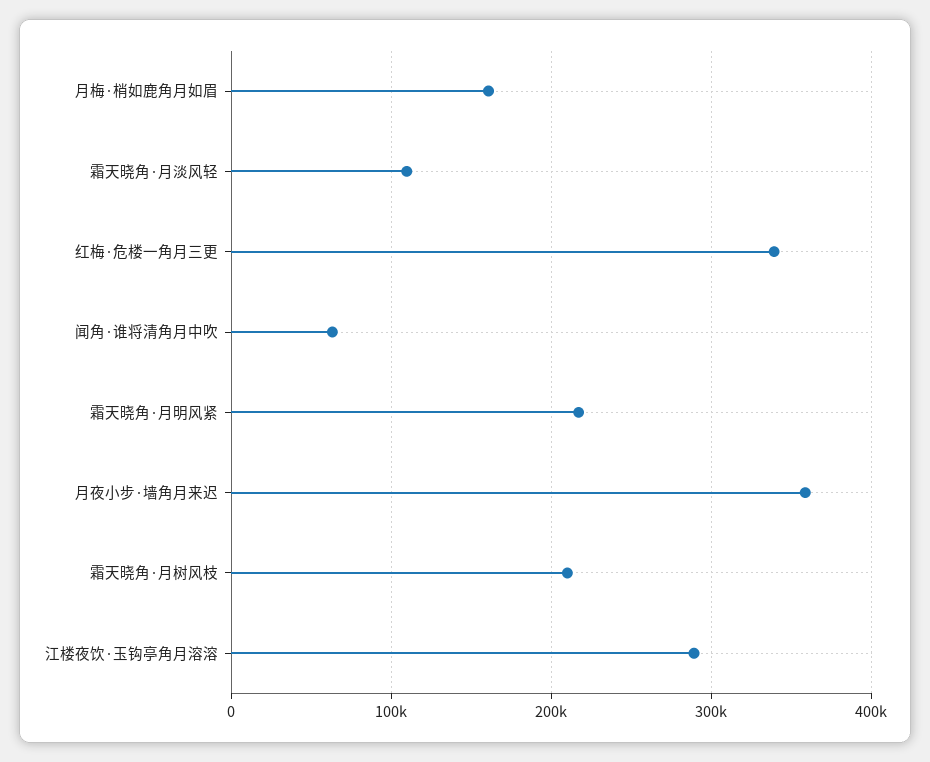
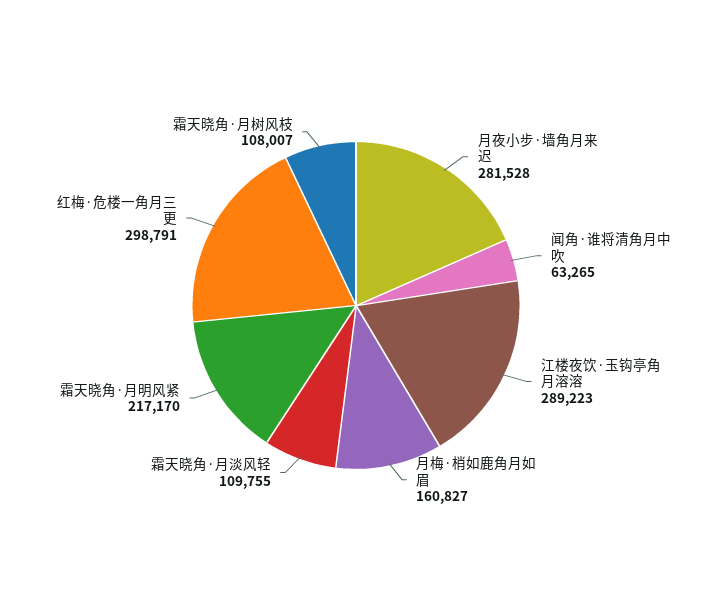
  {
    "月梅·梢如鹿角月如眉": 160827,
    "霜天晓角·月淡风轻": 109755,
-   "红梅·危楼一角月三更": 340000,
+   "红梅·危楼一角月三更": 298791,
    "闻角·谁将清角月中吹": 63265,
    "霜天晓角·月明风紧": 217170,
-   "月夜小步·墙角月来迟": 360000,
+   "月夜小步·墙角月来迟": 281528,
-   "霜天晓角·月树风枝": 210000,
+   "霜天晓角·月树风枝": 108007,
    "江楼夜饮·玉钩亭角月溶溶": 289223
  }

